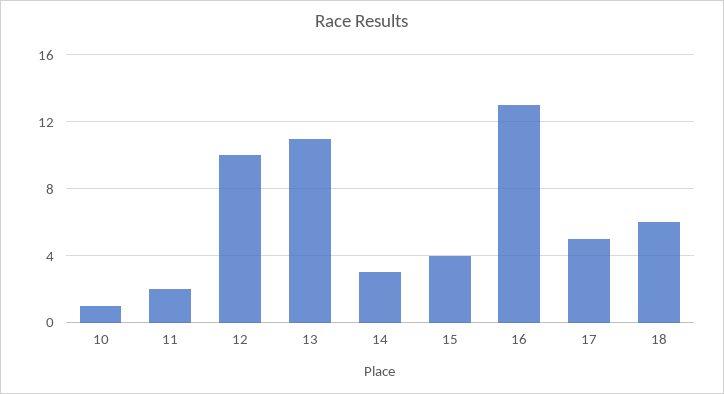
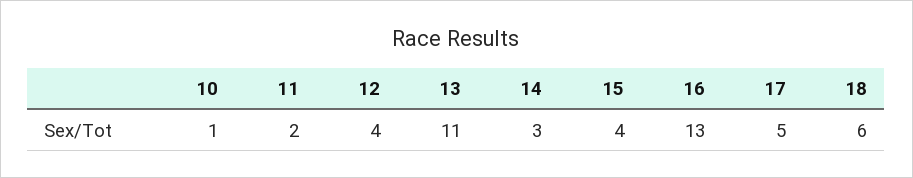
  {
    "10": 1,
    "11": 2,
-   "12": 10,
+   "12": 4,
    "13": 11,
    "14": 3,
    "15": 4,
    "16": 13,
    "17": 5,
    "18": 6
  }

